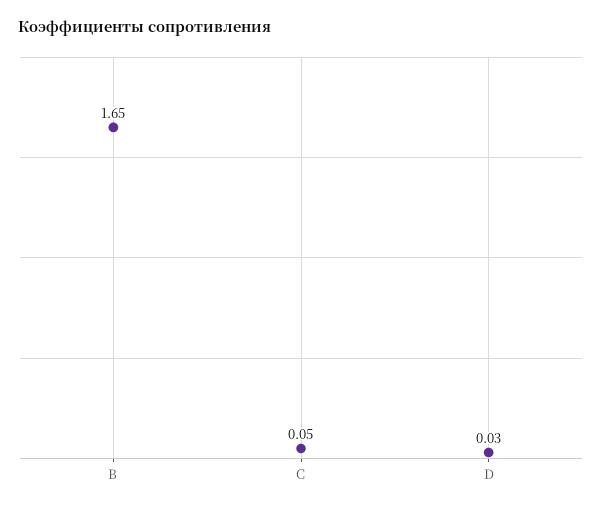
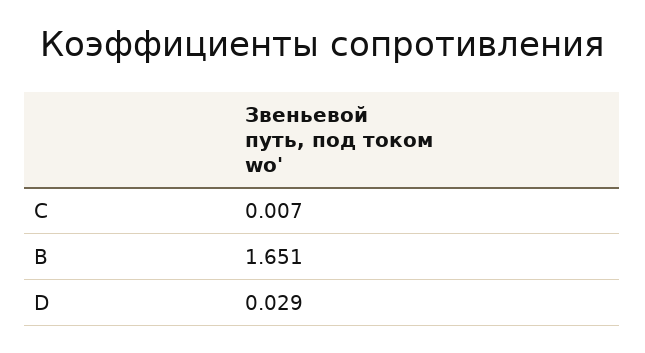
  {
    "B": 1.651,
-   "C": 0.05,
+   "C": 0.007,
    "D": 0.029
  }

